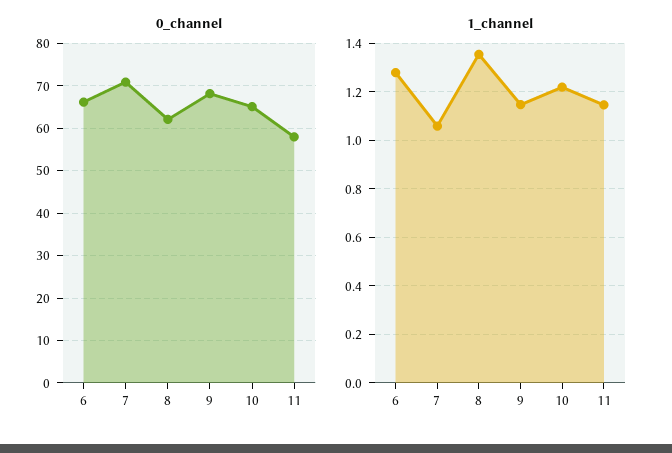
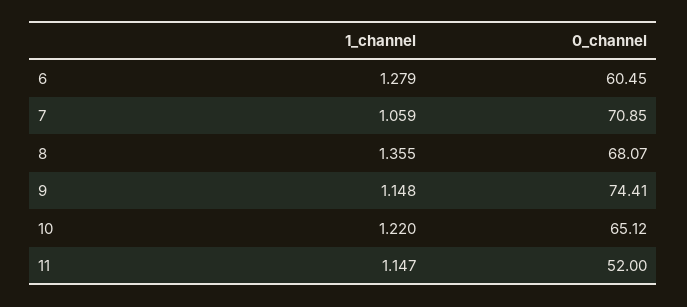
  {
    "0_channel": {
-     "6": 66,
+     "6": 60.45,
      "7": 70.85,
-     "8": 62,
+     "8": 68.07,
-     "9": 68,
+     "9": 74.41,
      "10": 65.12,
-     "11": 58
+     "11": 52
    },
    "1_channel": {
      "6": 1.279,
      "7": 1.059,
      "8": 1.355,
      "9": 1.148,
      "10": 1.22,
      "11": 1.147
    }
  }

